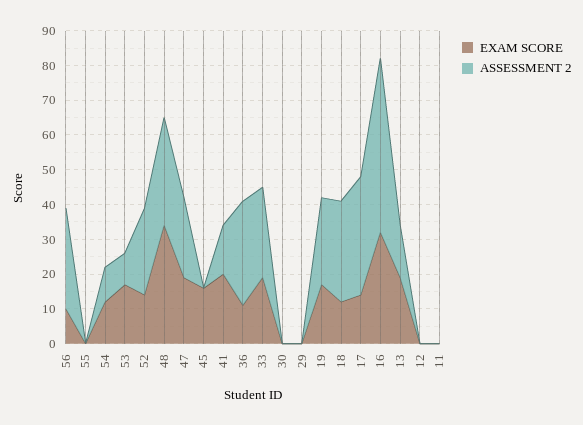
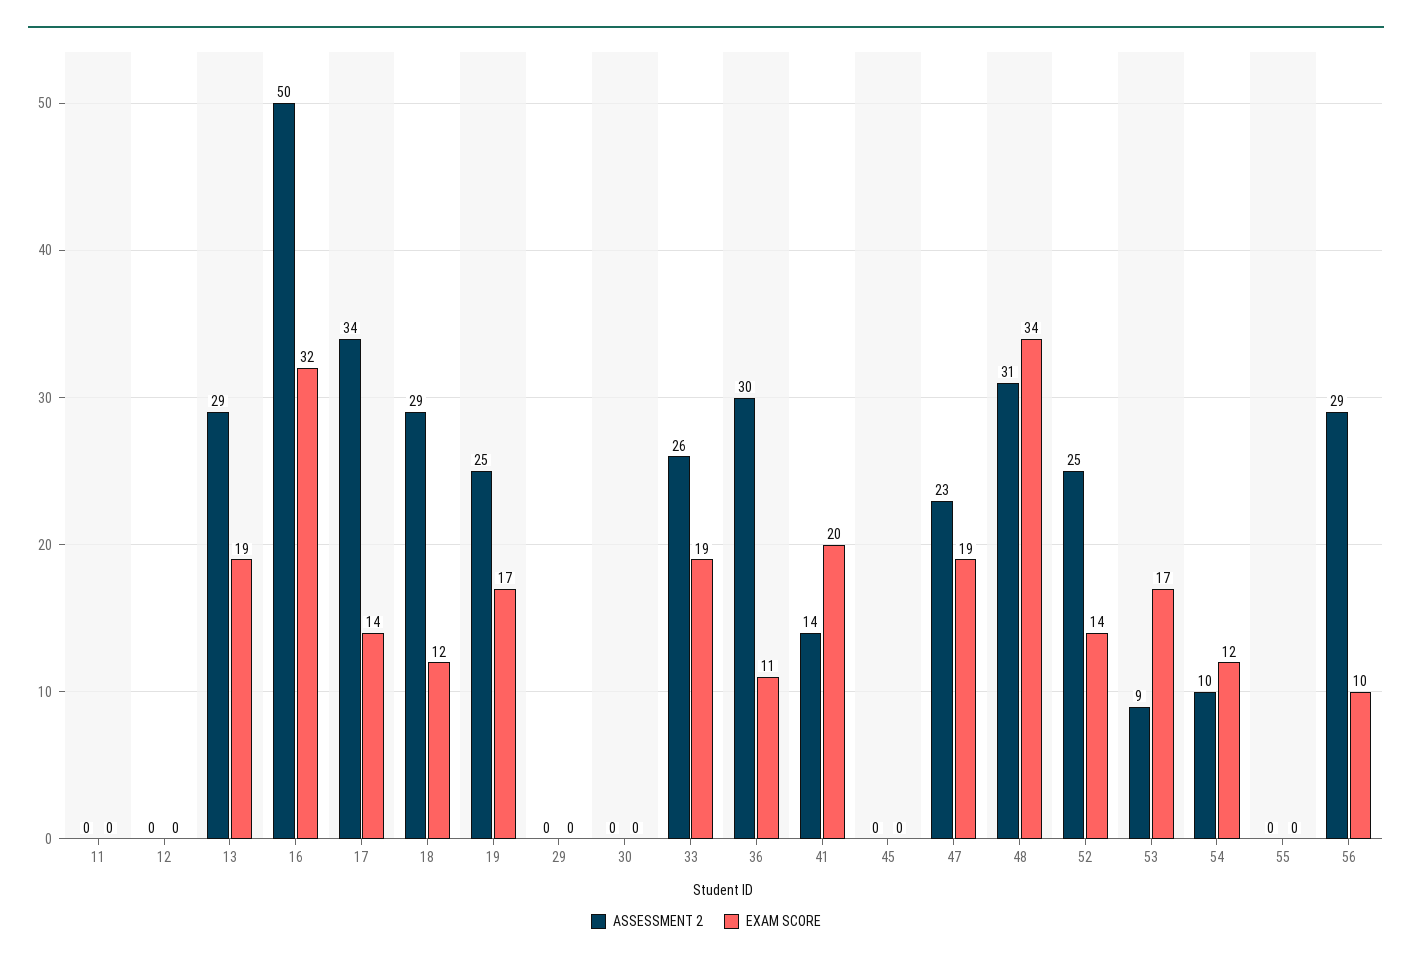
  {
    "EXAM SCORE": {
      "56": 10,
      "55": 0,
      "54": 12,
      "53": 17,
      "52": 14,
      "48": 34,
      "47": 19,
-     "45": 15,
+     "45": 0,
      "41": 20,
      "36": 11,
      "33": 19,
      "30": 0,
      "29": 0,
      "19": 17,
      "18": 12,
      "17": 14,
      "16": 32,
      "13": 19,
      "12": 0,
      "11": 0
    },
    "ASSESSMENT 2": {
      "56": 29,
      "55": 0,
      "54": 10,
      "53": 9,
      "52": 25,
      "48": 31,
      "47": 23,
      "45": 0,
      "41": 14,
      "36": 30,
      "33": 26,
      "30": 0,
      "29": 0,
      "19": 25,
      "18": 29,
      "17": 34,
      "16": 50,
-     "13": 15,
+     "13": 29,
      "12": 0,
      "11": 0
    }
  }

